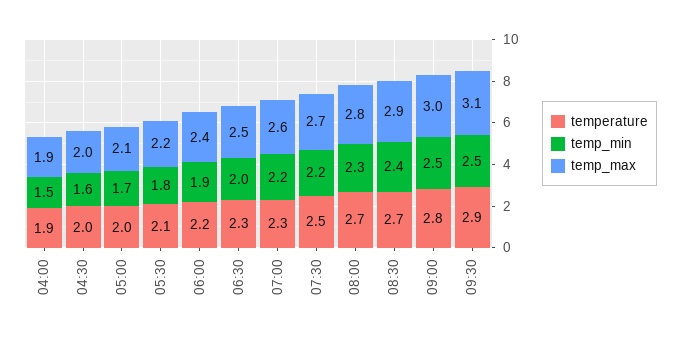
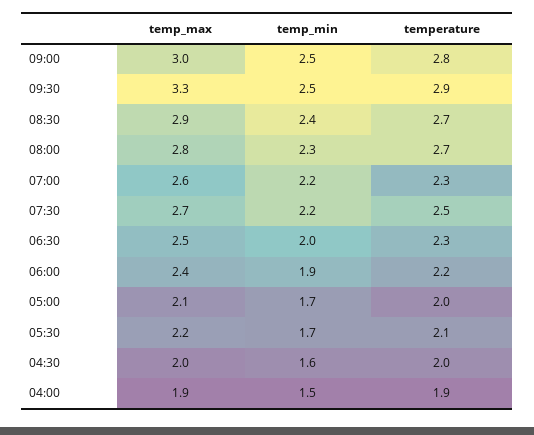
  {
    "temperature": {
      "04:00": 1.9,
      "04:30": 2,
      "05:00": 2,
      "05:30": 2.1,
      "06:00": 2.2,
      "06:30": 2.3,
      "07:00": 2.3,
      "07:30": 2.5,
      "08:00": 2.7,
      "08:30": 2.7,
      "09:00": 2.8,
      "09:30": 2.9
    },
    "temp_min": {
      "04:00": 1.5,
      "04:30": 1.6,
      "05:00": 1.7,
-     "05:30": 1.8,
+     "05:30": 1.7,
      "06:00": 1.9,
      "06:30": 2,
      "07:00": 2.2,
      "07:30": 2.2,
      "08:00": 2.3,
      "08:30": 2.4,
      "09:00": 2.5,
      "09:30": 2.5
    },
    "temp_max": {
      "04:00": 1.9,
      "04:30": 2,
      "05:00": 2.1,
      "05:30": 2.2,
      "06:00": 2.4,
      "06:30": 2.5,
      "07:00": 2.6,
      "07:30": 2.7,
      "08:00": 2.8,
      "08:30": 2.9,
      "09:00": 3,
-     "09:30": 3.1
+     "09:30": 3.3
    }
  }

